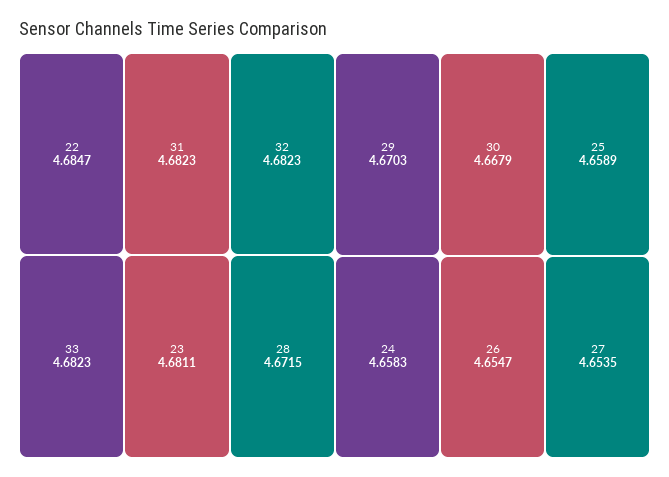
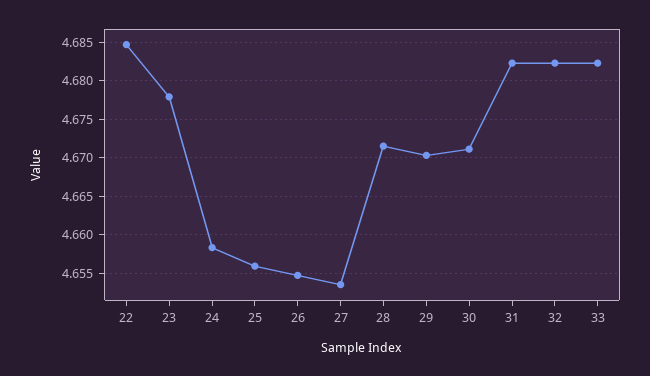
  {
    "22": 4.6847,
    "31": 4.6823,
    "32": 4.6823,
    "33": 4.6823,
-   "23": 4.6811,
+   "23": 4.678,
    "28": 4.6715,
    "29": 4.6703,
-   "30": 4.6679,
+   "30": 4.671,
-   "25": 4.6589,
+   "25": 4.656,
    "24": 4.6583,
    "26": 4.6547,
    "27": 4.6535
  }

